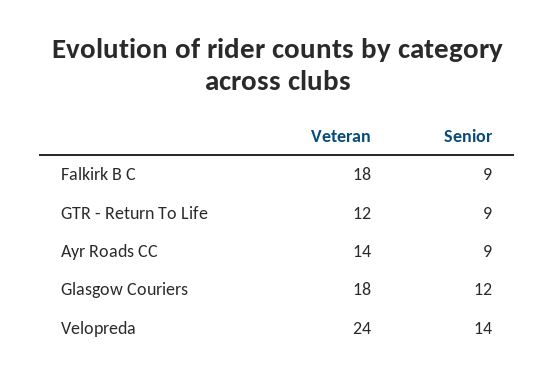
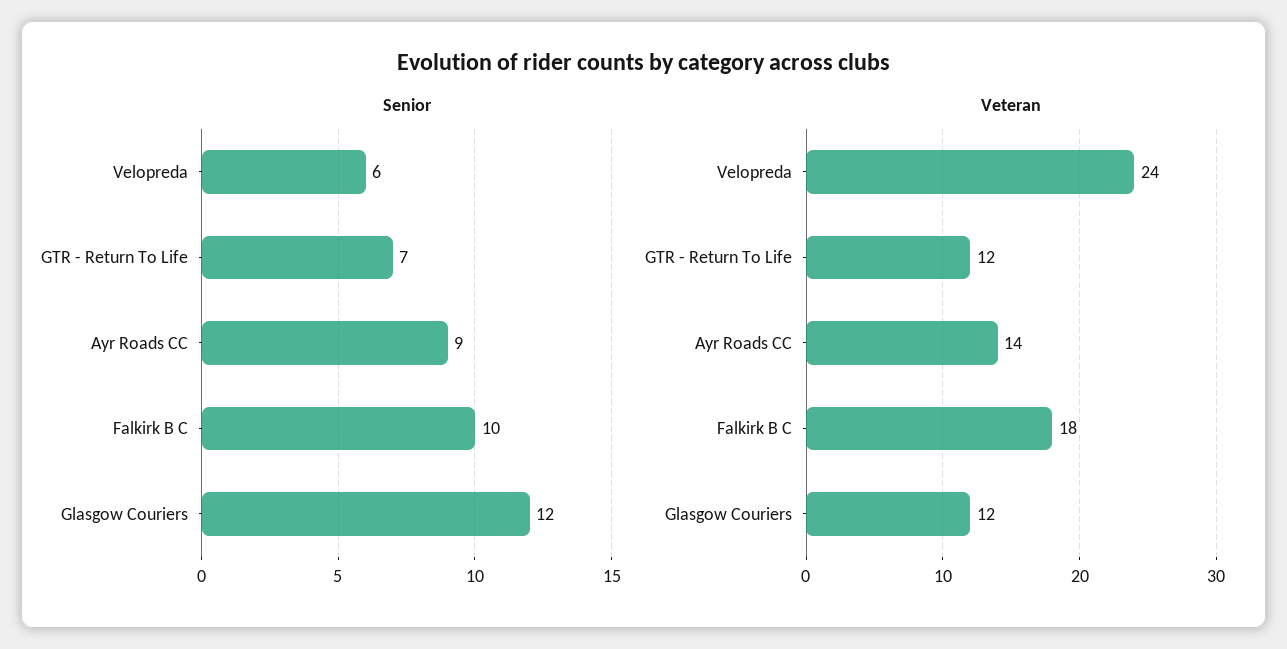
  {
    "Veteran": {
      "Falkirk B C": 18,
      "GTR - Return To Life": 12,
      "Ayr Roads CC": 14,
-     "Glasgow Couriers": 18,
+     "Glasgow Couriers": 12,
      "Velopreda": 24
    },
    "Senior": {
-     "Falkirk B C": 9,
+     "Falkirk B C": 10,
-     "GTR - Return To Life": 9,
+     "GTR - Return To Life": 7,
      "Ayr Roads CC": 9,
      "Glasgow Couriers": 12,
-     "Velopreda": 14
+     "Velopreda": 6
    }
  }

